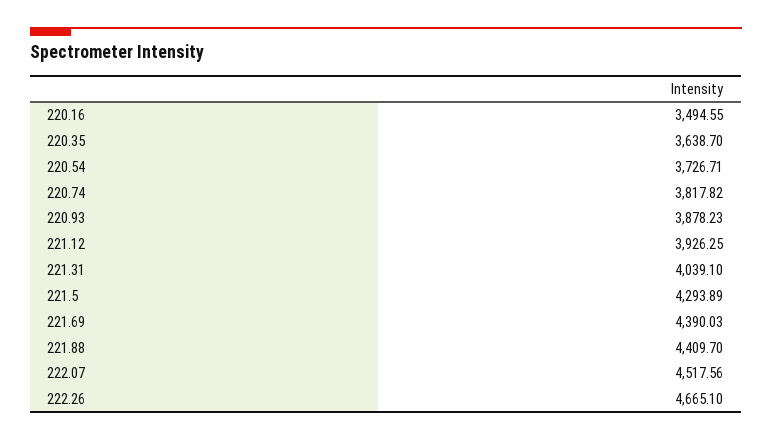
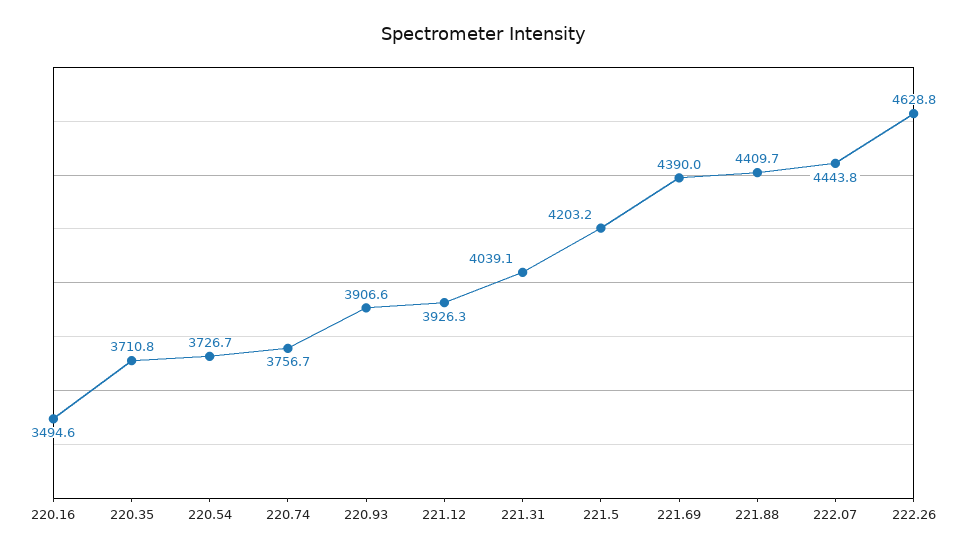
  {
    "220.16": 3494.55,
-   "220.35": 3638.7,
+   "220.35": 3710.8,
    "220.54": 3726.71,
-   "220.74": 3817.82,
+   "220.74": 3756.7,
-   "220.93": 3878.23,
+   "220.93": 3906.6,
    "221.12": 3926.25,
    "221.31": 4039.1,
-   "221.5": 4293.89,
+   "221.5": 4203.2,
    "221.69": 4390.03,
    "221.88": 4409.7,
-   "222.07": 4517.56,
+   "222.07": 4443.8,
-   "222.26": 4665.1
+   "222.26": 4628.8
  }

